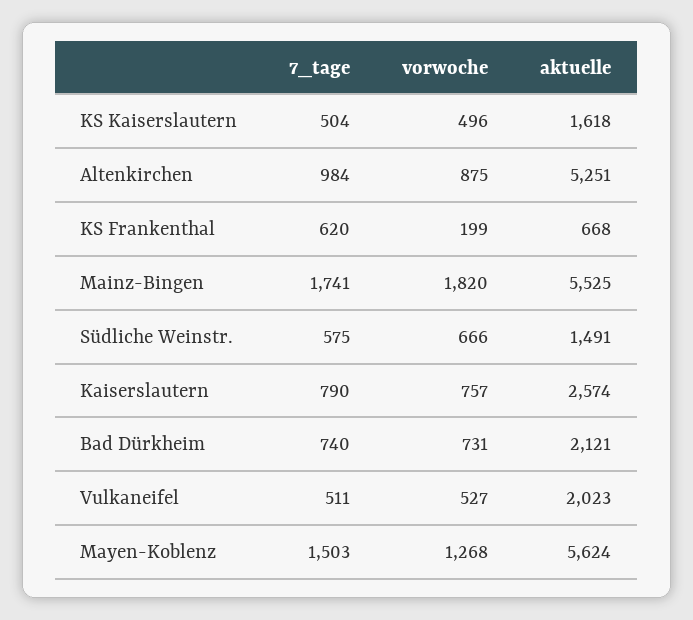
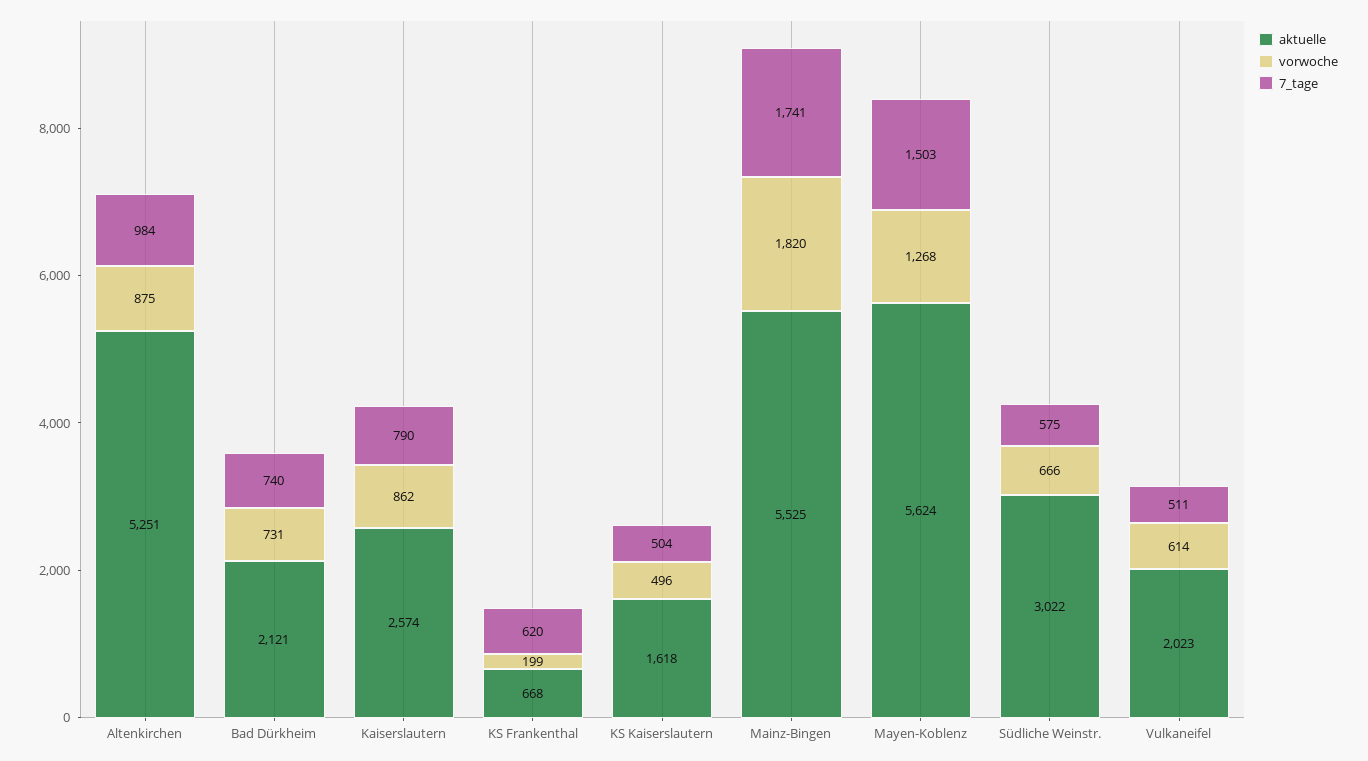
  {
    "7_tage": {
      "KS Kaiserslautern": 504,
      "Altenkirchen": 984,
      "KS Frankenthal": 620,
      "Mainz-Bingen": 1741,
      "Südliche Weinstr.": 575,
      "Kaiserslautern": 790,
      "Bad Dürkheim": 740,
      "Vulkaneifel": 511,
      "Mayen-Koblenz": 1503
    },
    "vorwoche": {
      "KS Kaiserslautern": 496,
      "Altenkirchen": 875,
      "KS Frankenthal": 199,
      "Mainz-Bingen": 1820,
      "Südliche Weinstr.": 666,
-     "Kaiserslautern": 757,
+     "Kaiserslautern": 862,
      "Bad Dürkheim": 731,
-     "Vulkaneifel": 527,
+     "Vulkaneifel": 614,
      "Mayen-Koblenz": 1268
    },
    "aktuelle": {
      "KS Kaiserslautern": 1618,
      "Altenkirchen": 5251,
      "KS Frankenthal": 668,
      "Mainz-Bingen": 5525,
-     "Südliche Weinstr.": 1491,
+     "Südliche Weinstr.": 3022,
      "Kaiserslautern": 2574,
      "Bad Dürkheim": 2121,
      "Vulkaneifel": 2023,
      "Mayen-Koblenz": 5624
    }
  }

